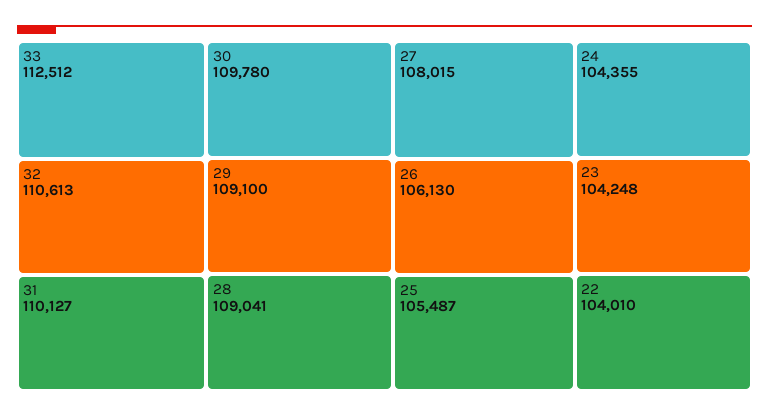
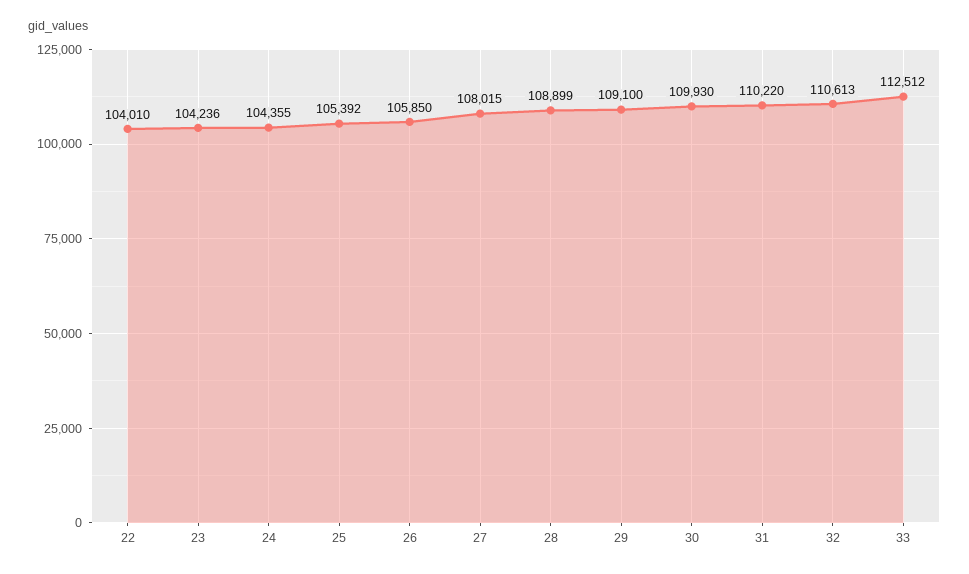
  {
    "33": 112512,
    "32": 110613,
-   "31": 110127,
+   "31": 110220,
-   "30": 109780,
+   "30": 109930,
    "29": 109100,
-   "28": 109041,
+   "28": 108899,
    "27": 108015,
-   "26": 106130,
+   "26": 105850,
-   "25": 105487,
+   "25": 105392,
    "24": 104355,
-   "23": 104248,
+   "23": 104236,
    "22": 104010
  }

